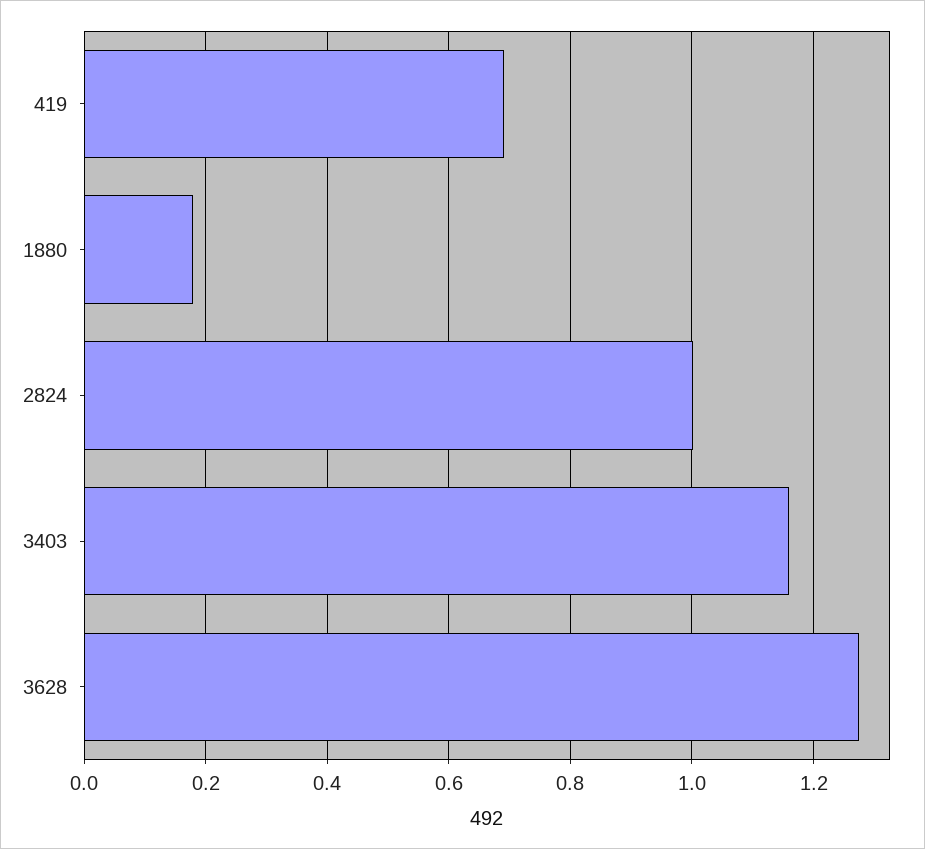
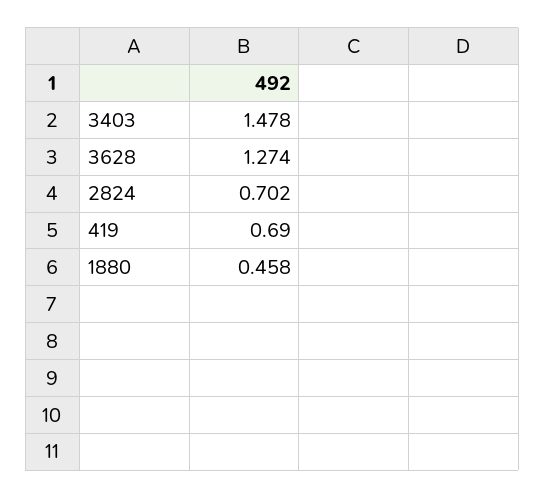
  {
    "419": 0.69,
-   "1880": 0.18,
+   "1880": 0.458,
-   "2824": 1,
+   "2824": 0.702,
-   "3403": 1.16,
+   "3403": 1.478,
    "3628": 1.274
  }

